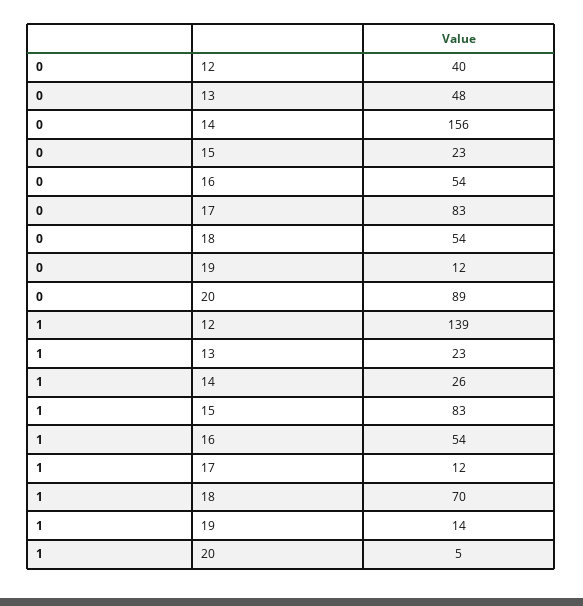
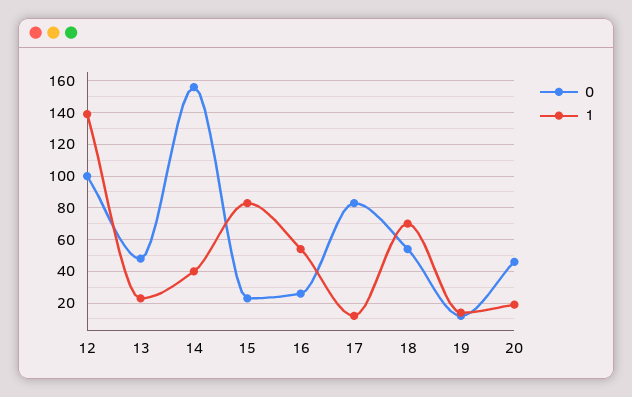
  {
    "0": {
-     "12": 40,
+     "12": 100,
      "13": 48,
      "14": 156,
      "15": 23,
-     "16": 54,
+     "16": 25,
      "17": 83,
      "18": 54,
      "19": 12,
-     "20": 89
+     "20": 45
    },
    "1": {
      "12": 139,
      "13": 23,
-     "14": 26,
+     "14": 40,
      "15": 83,
      "16": 54,
      "17": 12,
      "18": 70,
      "19": 14,
-     "20": 5
+     "20": 20
    }
  }

